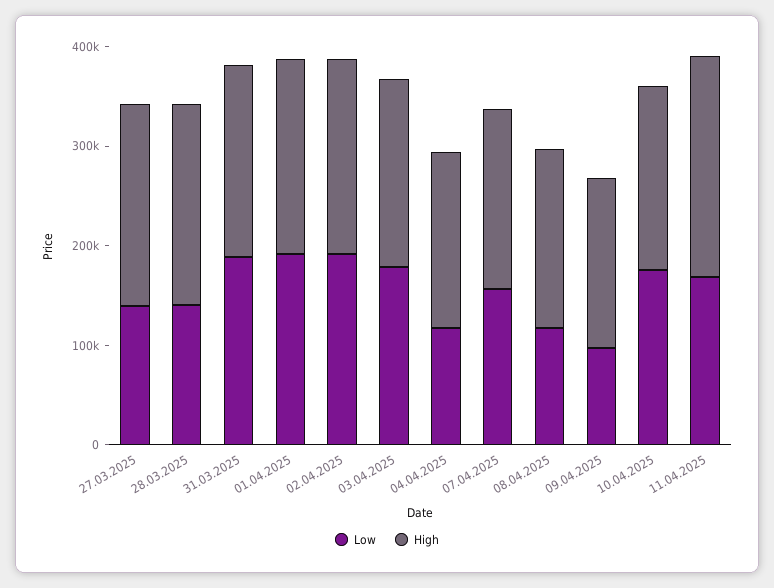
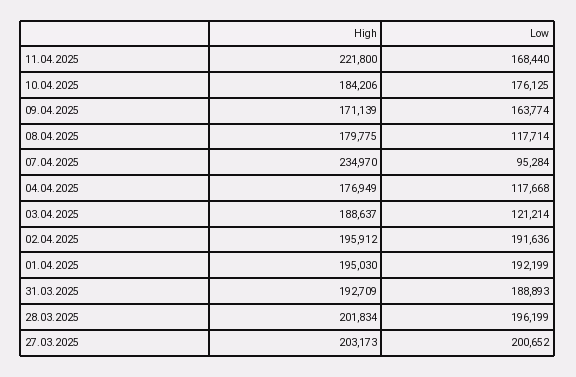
  {
    "Low": {
-     "27.03.2025": 140000,
+     "27.03.2025": 200652,
-     "28.03.2025": 140000,
+     "28.03.2025": 196199,
      "31.03.2025": 188893,
      "01.04.2025": 192199,
      "02.04.2025": 191636,
-     "03.04.2025": 180000,
+     "03.04.2025": 121214,
      "04.04.2025": 117668,
-     "07.04.2025": 160000,
+     "07.04.2025": 95284,
      "08.04.2025": 117714,
-     "09.04.2025": 100000,
+     "09.04.2025": 163774,
      "10.04.2025": 176125,
      "11.04.2025": 168440
    },
    "High": {
      "27.03.2025": 203173,
      "28.03.2025": 201834,
      "31.03.2025": 192709,
      "01.04.2025": 195030,
      "02.04.2025": 195912,
      "03.04.2025": 188637,
      "04.04.2025": 176949,
-     "07.04.2025": 180000,
+     "07.04.2025": 234970,
      "08.04.2025": 179775,
      "09.04.2025": 171139,
      "10.04.2025": 184206,
      "11.04.2025": 221800
    }
  }

